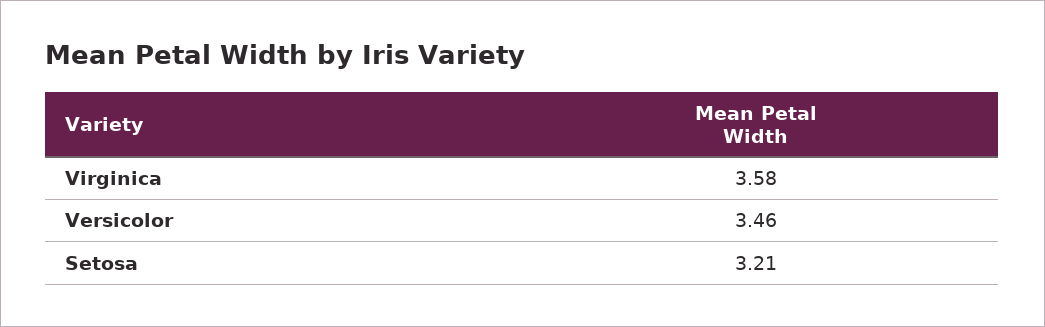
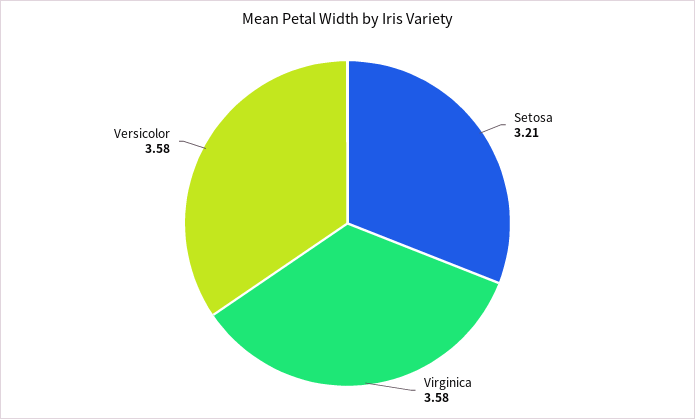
  {
    "Virginica": 3.58,
-   "Versicolor": 3.46,
+   "Versicolor": 3.58,
    "Setosa": 3.21
  }

